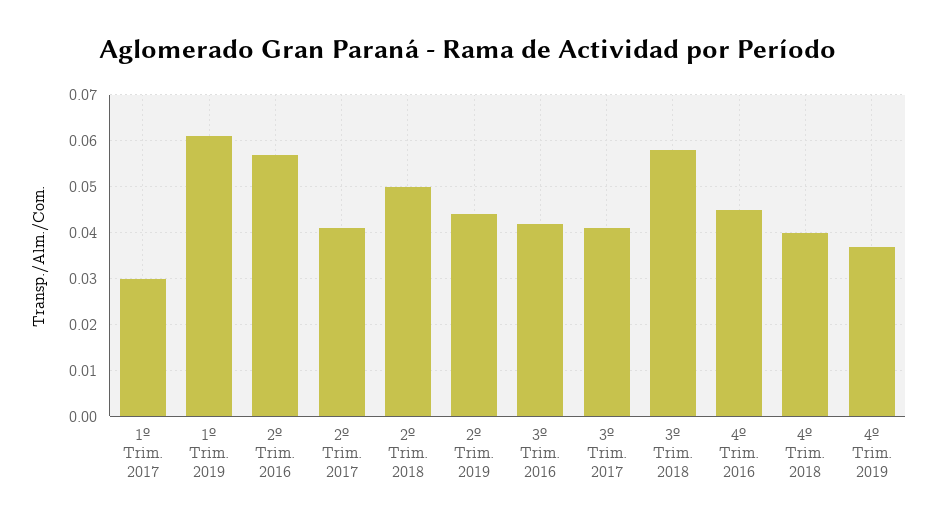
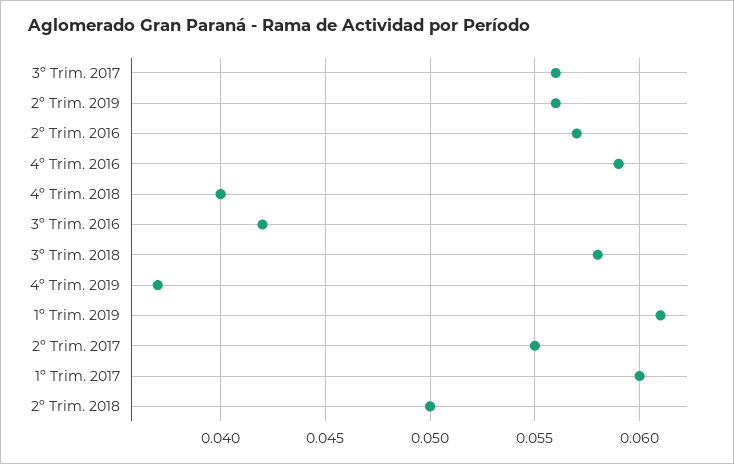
  {
-   "1º Trim. 2017": 0.03,
+   "1º Trim. 2017": 0.06,
    "1º Trim. 2019": 0.061,
    "2º Trim. 2016": 0.057,
-   "2º Trim. 2017": 0.04,
+   "2º Trim. 2017": 0.055,
    "2º Trim. 2018": 0.05,
-   "2º Trim. 2019": 0.045,
+   "2º Trim. 2019": 0.056,
    "3º Trim. 2016": 0.042,
-   "3º Trim. 2017": 0.04,
+   "3º Trim. 2017": 0.056,
    "3º Trim. 2018": 0.058,
-   "4º Trim. 2016": 0.045,
+   "4º Trim. 2016": 0.059,
    "4º Trim. 2018": 0.04,
    "4º Trim. 2019": 0.037
  }

